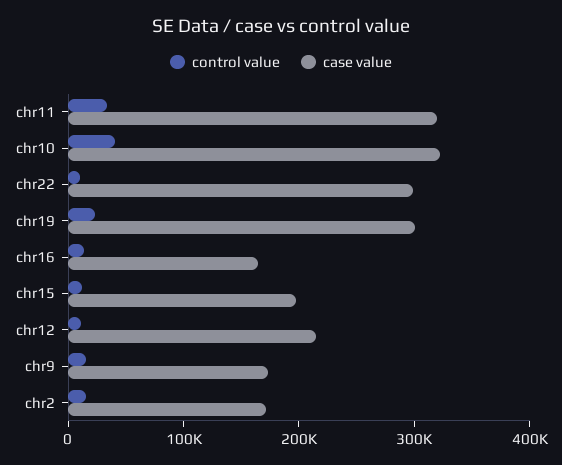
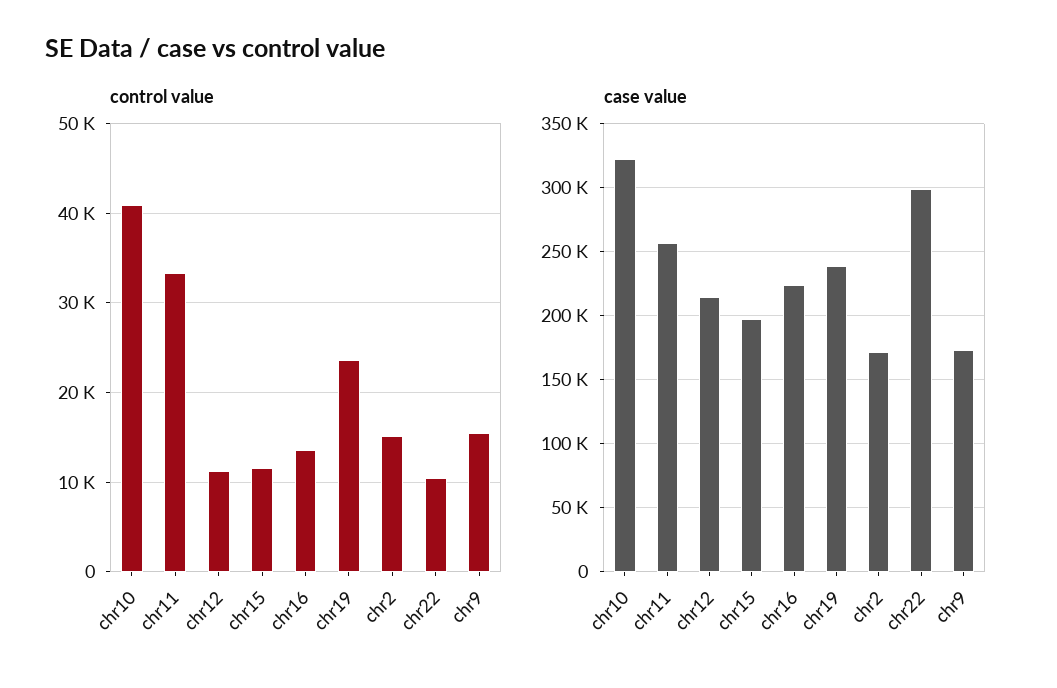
  {
    "control value": {
      "chr11": 33000,
      "chr10": 41000,
      "chr22": 10000,
      "chr19": 24000,
      "chr16": 14000,
      "chr15": 12000,
      "chr12": 11000,
      "chr9": 15000,
      "chr2": 15000
    },
    "case value": {
-     "chr11": 320000,
+     "chr11": 255000,
      "chr10": 320000,
      "chr22": 300000,
-     "chr19": 300000,
+     "chr19": 240000,
-     "chr16": 160000,
+     "chr16": 225000,
      "chr15": 200000,
      "chr12": 215000,
      "chr9": 175000,
      "chr2": 170000
    }
  }

